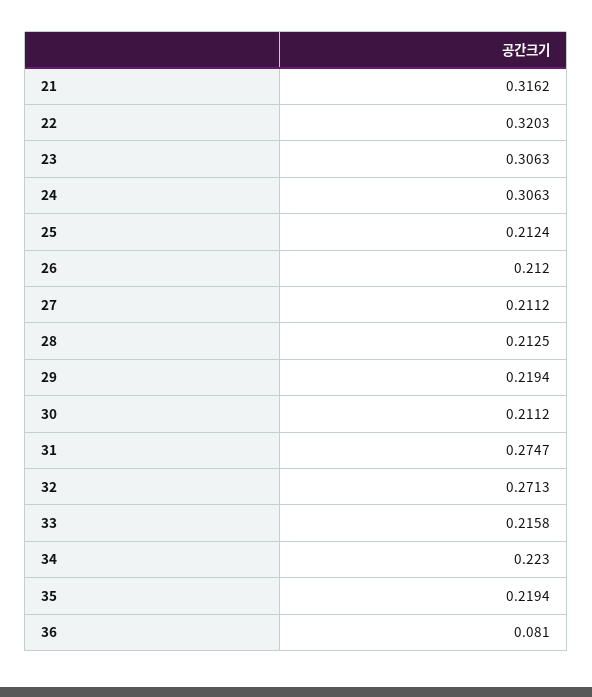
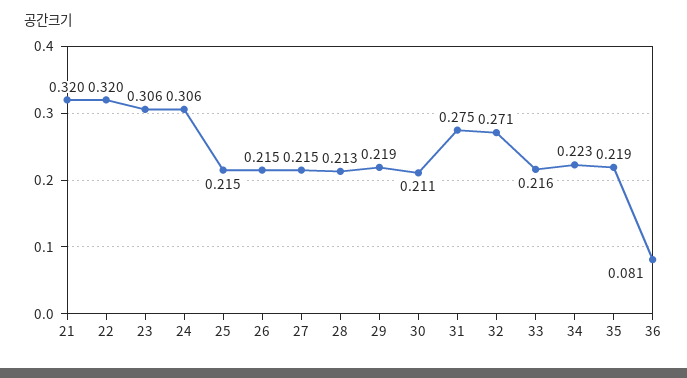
  {
-   "21": 0.3162,
+   "21": 0.32,
    "22": 0.3203,
    "23": 0.3063,
    "24": 0.3063,
-   "25": 0.2124,
+   "25": 0.215,
-   "26": 0.212,
+   "26": 0.215,
-   "27": 0.2112,
+   "27": 0.215,
    "28": 0.2125,
    "29": 0.2194,
    "30": 0.2112,
    "31": 0.2747,
    "32": 0.2713,
    "33": 0.2158,
    "34": 0.223,
    "35": 0.2194,
    "36": 0.081
  }

